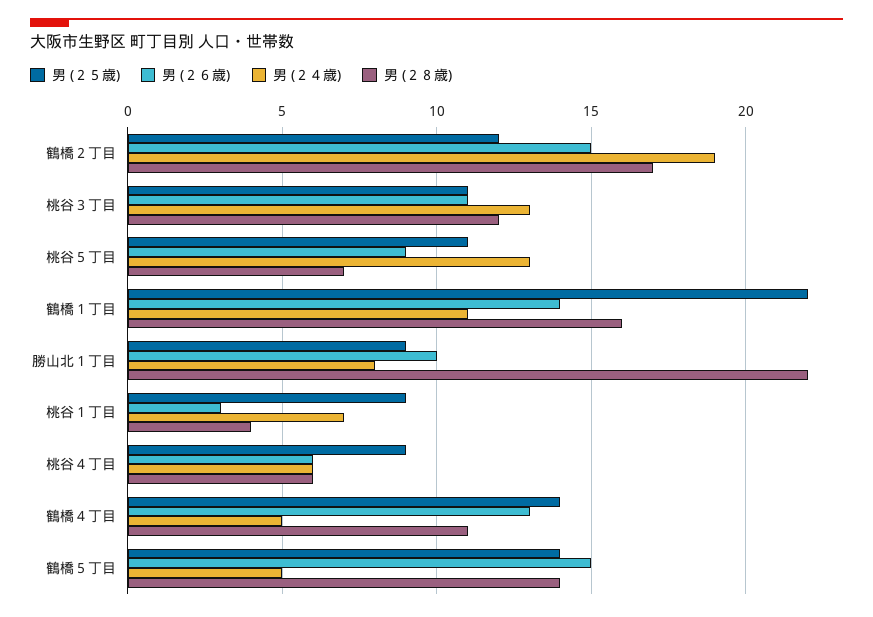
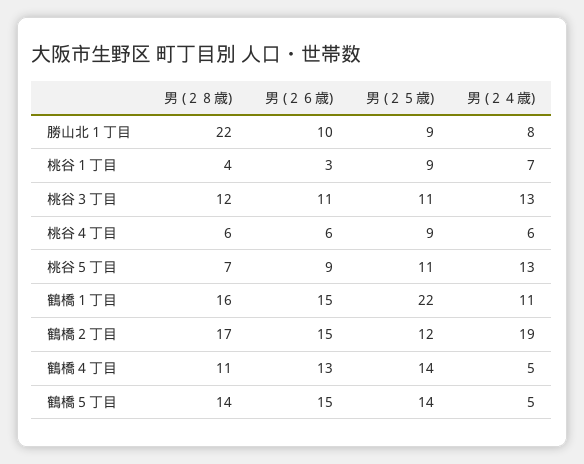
  {
    "男 (２５歳)": {
      "鶴橋２丁目": 12,
      "桃谷３丁目": 11,
      "桃谷５丁目": 11,
      "鶴橋１丁目": 22,
      "勝山北１丁目": 9,
      "桃谷１丁目": 9,
      "桃谷４丁目": 9,
      "鶴橋４丁目": 14,
      "鶴橋５丁目": 14
    },
    "男 (２６歳)": {
      "鶴橋２丁目": 15,
      "桃谷３丁目": 11,
      "桃谷５丁目": 9,
-     "鶴橋１丁目": 14,
+     "鶴橋１丁目": 15,
      "勝山北１丁目": 10,
      "桃谷１丁目": 3,
      "桃谷４丁目": 6,
      "鶴橋４丁目": 13,
      "鶴橋５丁目": 15
    },
    "男 (２４歳)": {
      "鶴橋２丁目": 19,
      "桃谷３丁目": 13,
      "桃谷５丁目": 13,
      "鶴橋１丁目": 11,
      "勝山北１丁目": 8,
      "桃谷１丁目": 7,
      "桃谷４丁目": 6,
      "鶴橋４丁目": 5,
      "鶴橋５丁目": 5
    },
    "男 (２８歳)": {
      "鶴橋２丁目": 17,
      "桃谷３丁目": 12,
      "桃谷５丁目": 7,
      "鶴橋１丁目": 16,
      "勝山北１丁目": 22,
      "桃谷１丁目": 4,
      "桃谷４丁目": 6,
      "鶴橋４丁目": 11,
      "鶴橋５丁目": 14
    }
  }

